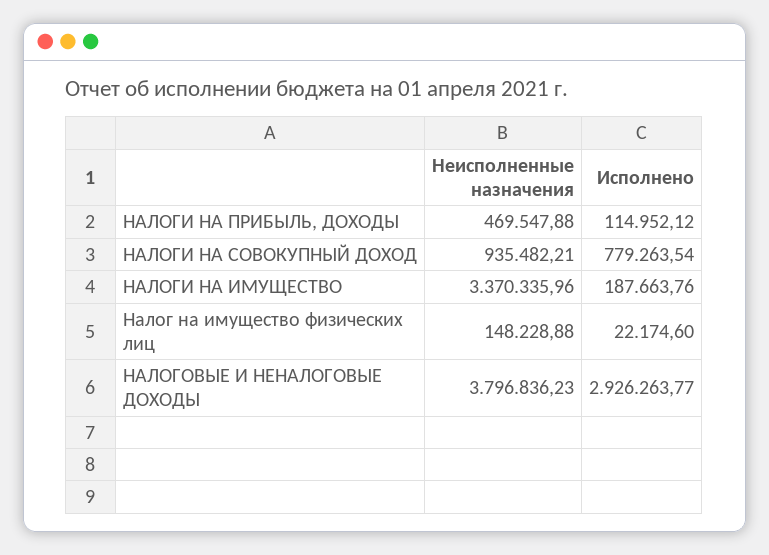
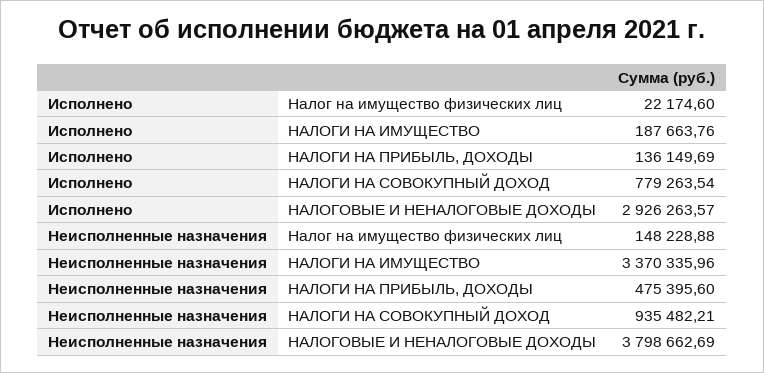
  {
    "Неисполненные назначения": {
-     "НАЛОГИ НА ПРИБЫЛЬ, ДОХОДЫ": 469547.88,
+     "НАЛОГИ НА ПРИБЫЛЬ, ДОХОДЫ": 475395.6,
      "НАЛОГИ НА СОВОКУПНЫЙ ДОХОД": 935482.21,
      "НАЛОГИ НА ИМУЩЕСТВО": 3370335.96,
      "Налог на имущество физических лиц": 148228.88,
-     "НАЛОГОВЫЕ И НЕНАЛОГОВЫЕ ДОХОДЫ": 3796836.23
+     "НАЛОГОВЫЕ И НЕНАЛОГОВЫЕ ДОХОДЫ": 3798662.69
    },
    "Исполнено": {
-     "НАЛОГИ НА ПРИБЫЛЬ, ДОХОДЫ": 114952.12,
+     "НАЛОГИ НА ПРИБЫЛЬ, ДОХОДЫ": 136149.69,
      "НАЛОГИ НА СОВОКУПНЫЙ ДОХОД": 779263.54,
      "НАЛОГИ НА ИМУЩЕСТВО": 187663.76,
      "Налог на имущество физических лиц": 22174.6,
-     "НАЛОГОВЫЕ И НЕНАЛОГОВЫЕ ДОХОДЫ": 2926263.77
+     "НАЛОГОВЫЕ И НЕНАЛОГОВЫЕ ДОХОДЫ": 2926263.57
    }
  }

